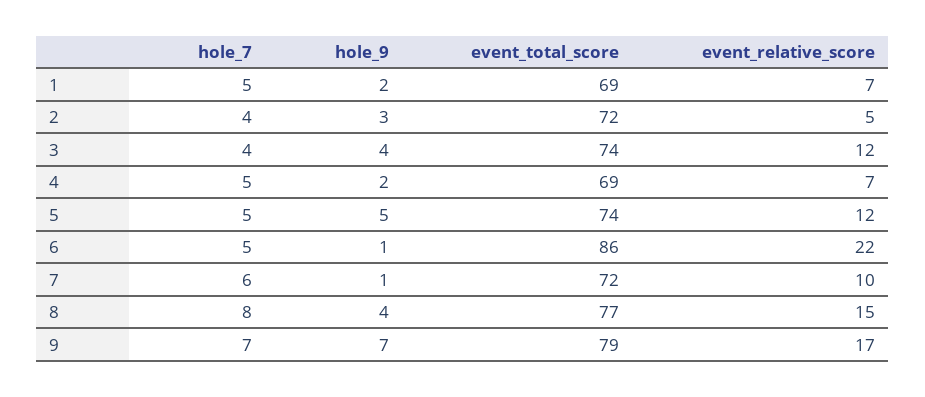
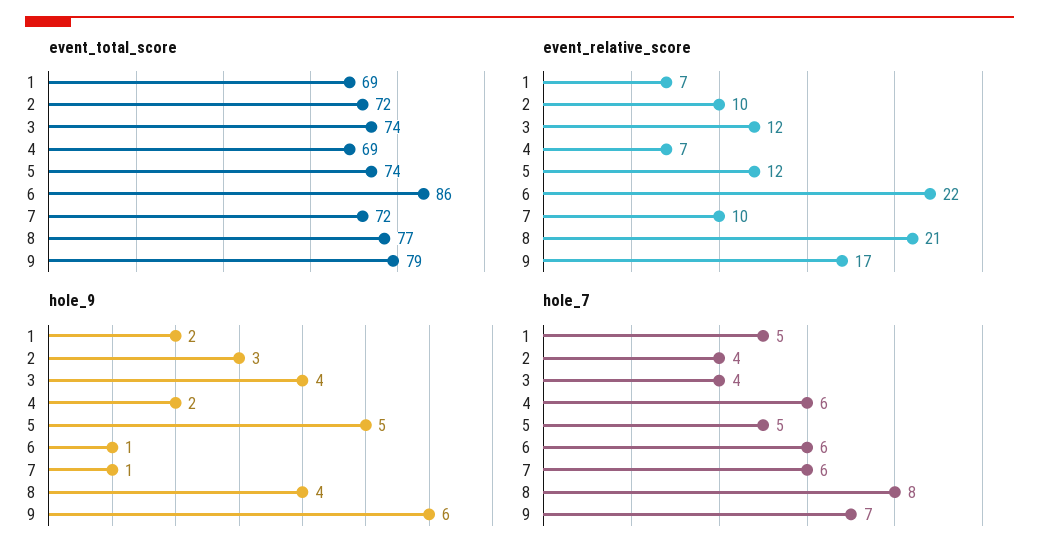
  {
    "hole_7": {
      "1": 5,
      "2": 4,
      "3": 4,
-     "4": 5,
+     "4": 6,
      "5": 5,
-     "6": 5,
+     "6": 6,
      "7": 6,
      "8": 8,
      "9": 7
    },
    "hole_9": {
      "1": 2,
      "2": 3,
      "3": 4,
      "4": 2,
      "5": 5,
      "6": 1,
      "7": 1,
      "8": 4,
-     "9": 7
+     "9": 6
    },
    "event_total_score": {
      "1": 69,
      "2": 72,
      "3": 74,
      "4": 69,
      "5": 74,
      "6": 86,
      "7": 72,
      "8": 77,
      "9": 79
    },
    "event_relative_score": {
      "1": 7,
-     "2": 5,
+     "2": 10,
      "3": 12,
      "4": 7,
      "5": 12,
      "6": 22,
      "7": 10,
-     "8": 15,
+     "8": 21,
      "9": 17
    }
  }

